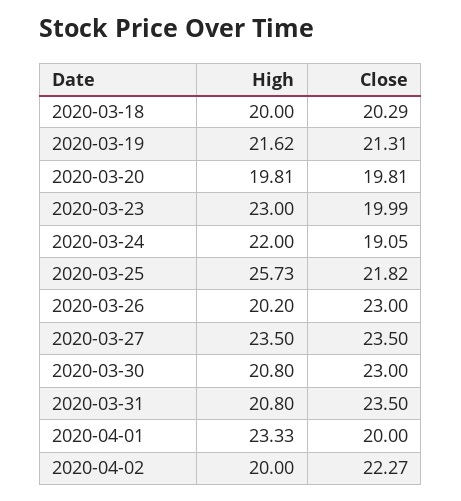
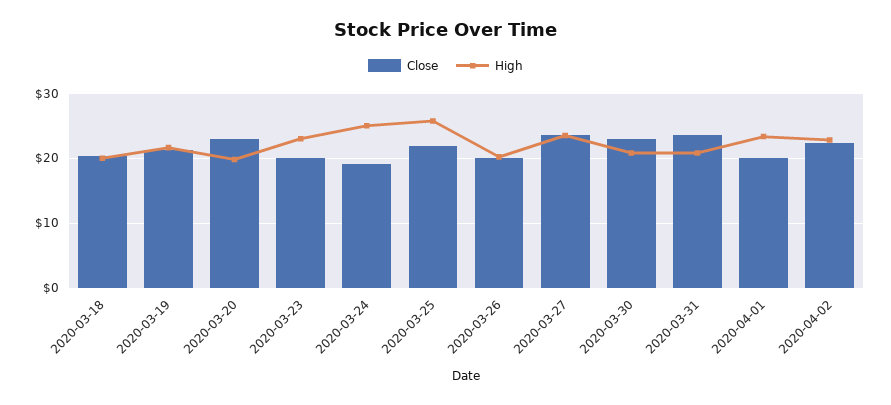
  {
    "High": {
      "2020-03-18": 20,
      "2020-03-19": 21.62,
      "2020-03-20": 19.81,
      "2020-03-23": 23,
-     "2020-03-24": 22,
+     "2020-03-24": 25,
      "2020-03-25": 25.73,
      "2020-03-26": 20.2,
      "2020-03-27": 23.5,
      "2020-03-30": 20.8,
      "2020-03-31": 20.8,
      "2020-04-01": 23.33,
-     "2020-04-02": 20
+     "2020-04-02": 23
    },
    "Close": {
      "2020-03-18": 20.29,
      "2020-03-19": 21.31,
-     "2020-03-20": 19.81,
+     "2020-03-20": 23,
      "2020-03-23": 19.99,
      "2020-03-24": 19.05,
      "2020-03-25": 21.82,
-     "2020-03-26": 23,
+     "2020-03-26": 20,
      "2020-03-27": 23.5,
      "2020-03-30": 23,
      "2020-03-31": 23.5,
      "2020-04-01": 20,
      "2020-04-02": 22.27
    }
  }

